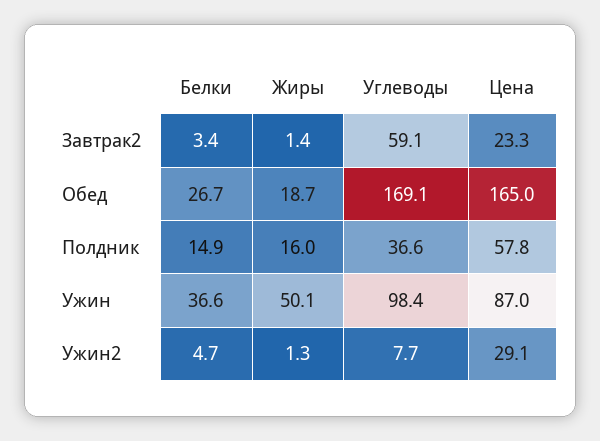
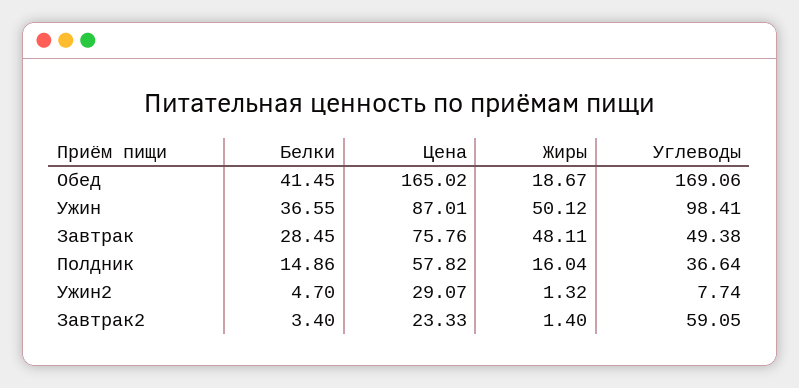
  {
    "Белки": {
      "Завтрак2": 3.4,
-     "Обед": 26.7,
+     "Обед": 41.45,
      "Полдник": 14.86,
      "Ужин": 36.55,
-     "Ужин2": 4.7
+     "Ужин2": 4.7,
+     "Завтрак": 28.45
    },
    "Жиры": {
      "Завтрак2": 1.4,
      "Обед": 18.67,
      "Полдник": 16.04,
      "Ужин": 50.12,
-     "Ужин2": 1.32
+     "Ужин2": 1.32,
+     "Завтрак": 48.11
    },
    "Углеводы": {
      "Завтрак2": 59.05,
      "Обед": 169.06,
      "Полдник": 36.64,
      "Ужин": 98.41,
-     "Ужин2": 7.74
+     "Ужин2": 7.74,
+     "Завтрак": 49.38
    },
    "Цена": {
      "Завтрак2": 23.33,
      "Обед": 165.02,
      "Полдник": 57.82,
      "Ужин": 87.01,
-     "Ужин2": 29.07
+     "Ужин2": 29.07,
+     "Завтрак": 75.76
    }
  }

